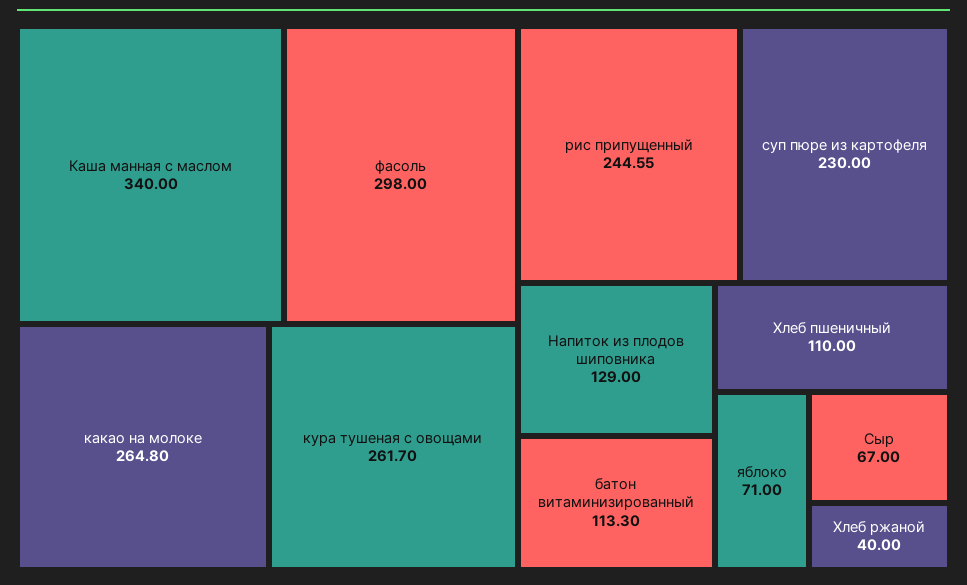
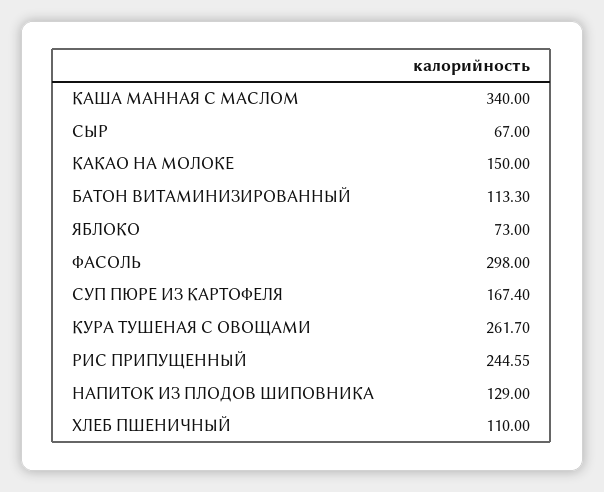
  {
    "Каша манная с маслом": 340,
    "фасоль": 298,
-   "какао на молоке": 264.8,
+   "какао на молоке": 150,
    "кура тушеная с овощами": 261.7,
    "рис припущенный": 244.55,
-   "суп пюре из картофеля": 230,
+   "суп пюре из картофеля": 167.4,
    "Напиток из плодов шиповника": 129,
    "батон витаминизированный": 113.3,
    "Хлеб пшеничный": 110,
-   "яблоко": 71,
+   "яблоко": 73,
-   "Сыр": 67,
+   "Сыр": 67
-   "Хлеб ржаной": 40
  }

